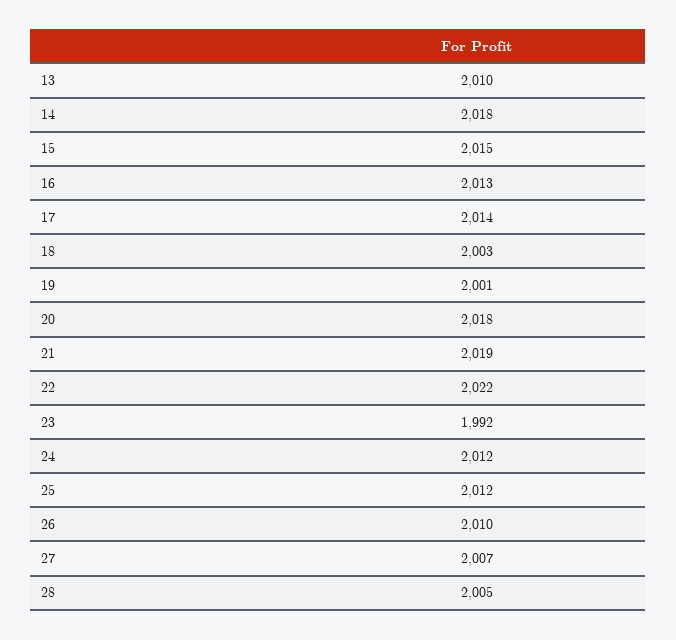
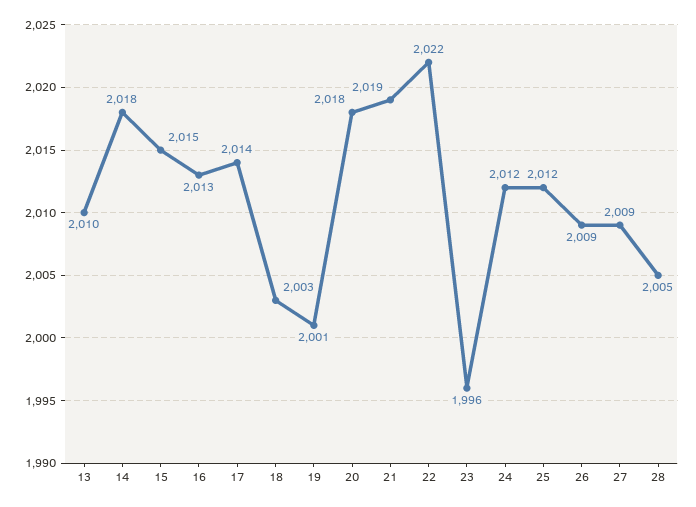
  {
    "13": 2010,
    "14": 2018,
    "15": 2015,
    "16": 2013,
    "17": 2014,
    "18": 2003,
    "19": 2001,
    "20": 2018,
    "21": 2019,
    "22": 2022,
-   "23": 1992,
+   "23": 1996,
    "24": 2012,
    "25": 2012,
-   "26": 2010,
+   "26": 2009,
-   "27": 2007,
+   "27": 2009,
    "28": 2005
  }

